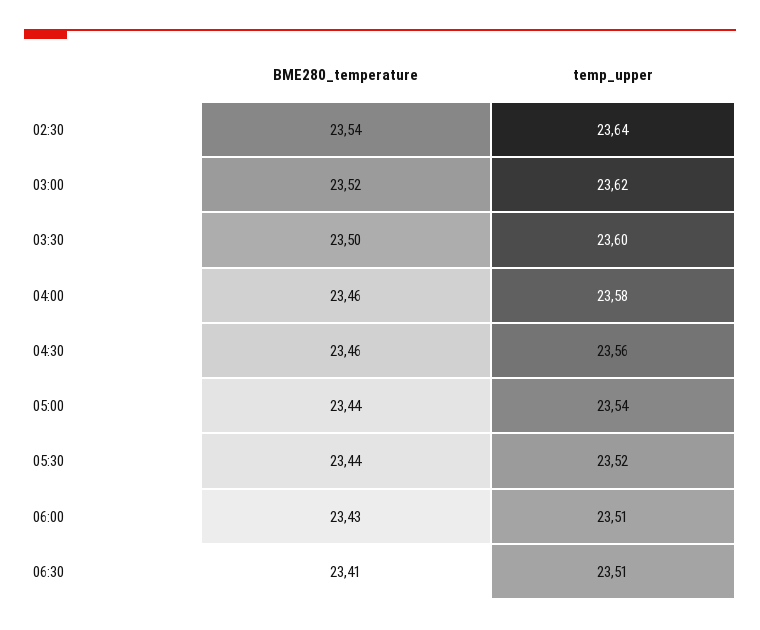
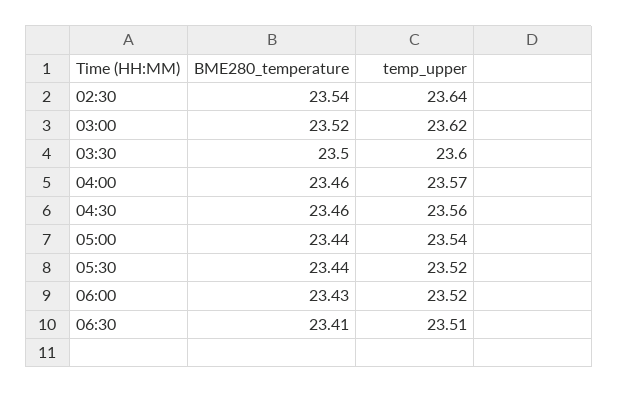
  {
    "BME280_temperature": {
      "02:30": 23.54,
      "03:00": 23.52,
      "03:30": 23.5,
      "04:00": 23.46,
      "04:30": 23.46,
      "05:00": 23.44,
      "05:30": 23.44,
      "06:00": 23.43,
      "06:30": 23.41
    },
    "temp_upper": {
      "02:30": 23.64,
      "03:00": 23.62,
      "03:30": 23.6,
-     "04:00": 23.58,
+     "04:00": 23.57,
      "04:30": 23.56,
      "05:00": 23.54,
      "05:30": 23.52,
-     "06:00": 23.51,
+     "06:00": 23.52,
      "06:30": 23.51
    }
  }

